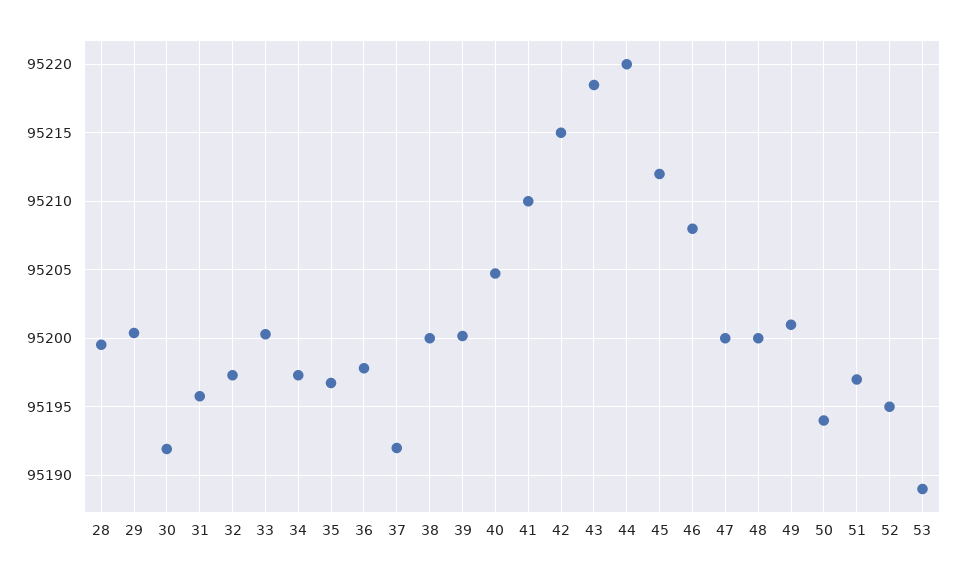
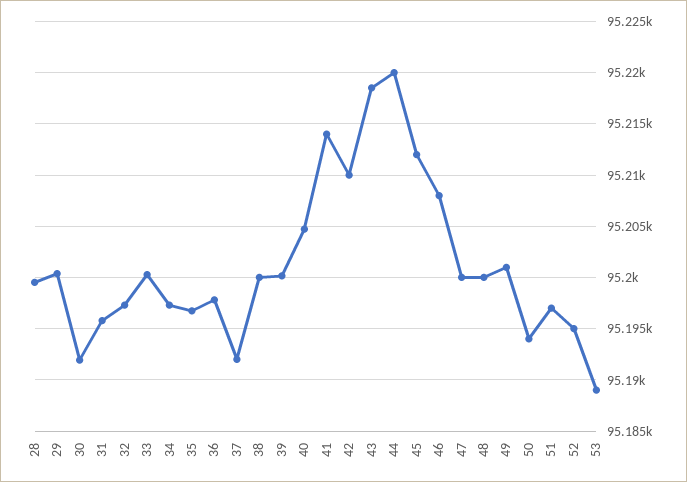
  {
    "28": 95199.5,
    "29": 95200.5,
    "30": 95192,
    "31": 95196,
    "32": 95197.5,
    "33": 95200.5,
    "34": 95197.5,
    "35": 95196.5,
    "36": 95198,
    "37": 95192,
    "38": 95200,
    "39": 95200,
    "40": 95204.5,
-   "41": 95210,
+   "41": 95214,
-   "42": 95215,
+   "42": 95210,
    "43": 95218.5,
    "44": 95220,
    "45": 95212,
    "46": 95208,
    "47": 95200,
    "48": 95200,
    "49": 95201,
    "50": 95194,
    "51": 95197,
    "52": 95195,
    "53": 95189
  }

